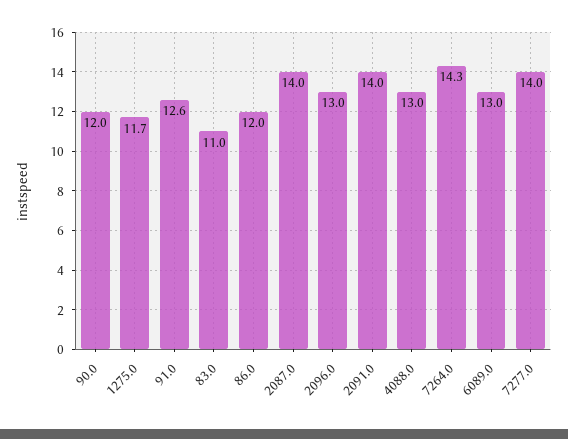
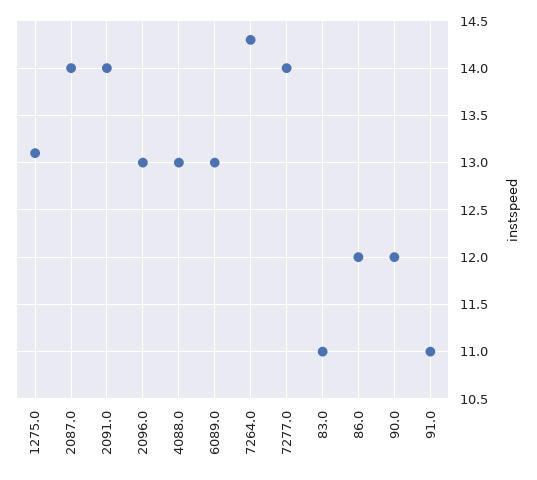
  {
    "90.0": 12,
-   "1275.0": 11.7,
+   "1275.0": 13.1,
-   "91.0": 12.6,
+   "91.0": 11,
    "83.0": 11,
    "86.0": 12,
    "2087.0": 14,
    "2096.0": 13,
    "2091.0": 14,
    "4088.0": 13,
    "7264.0": 14.3,
    "6089.0": 13,
    "7277.0": 14
  }

